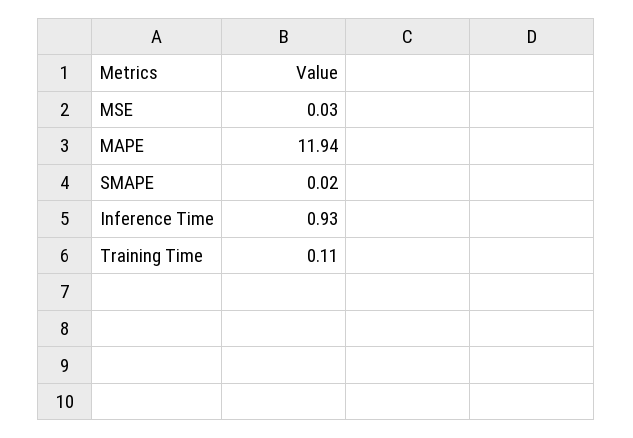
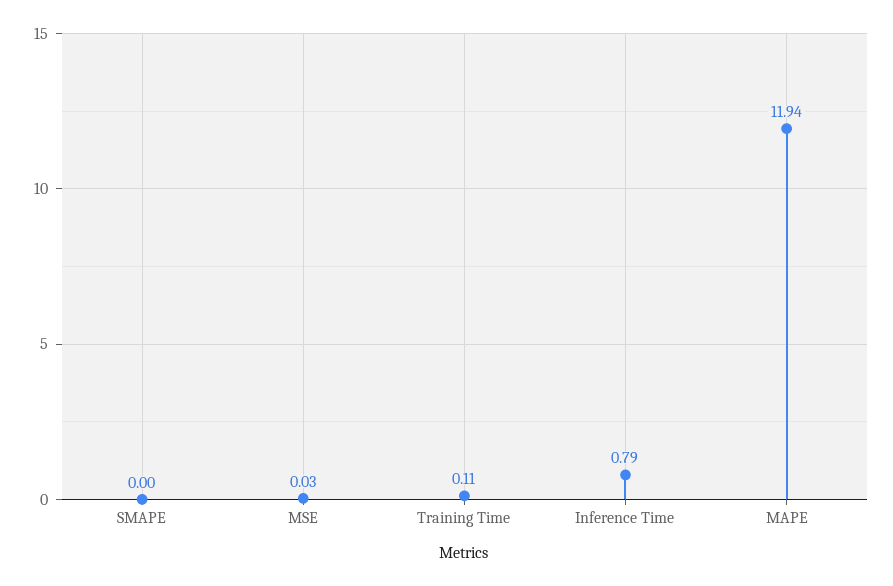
  {
    "MSE": 0.03,
    "MAPE": 11.94,
-   "SMAPE": 0.02,
+   "SMAPE": 0,
-   "Inference Time": 0.93,
+   "Inference Time": 0.79,
    "Training Time": 0.11
  }

